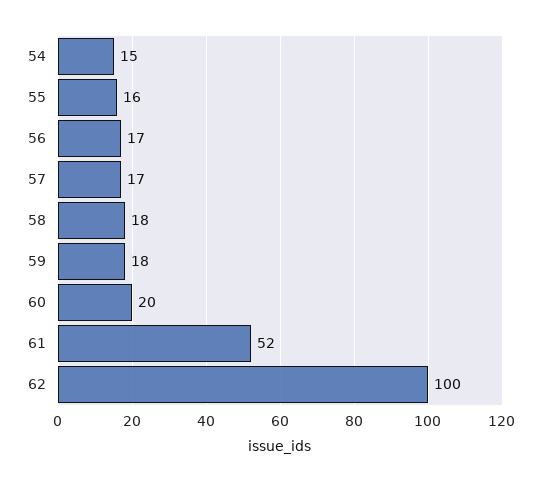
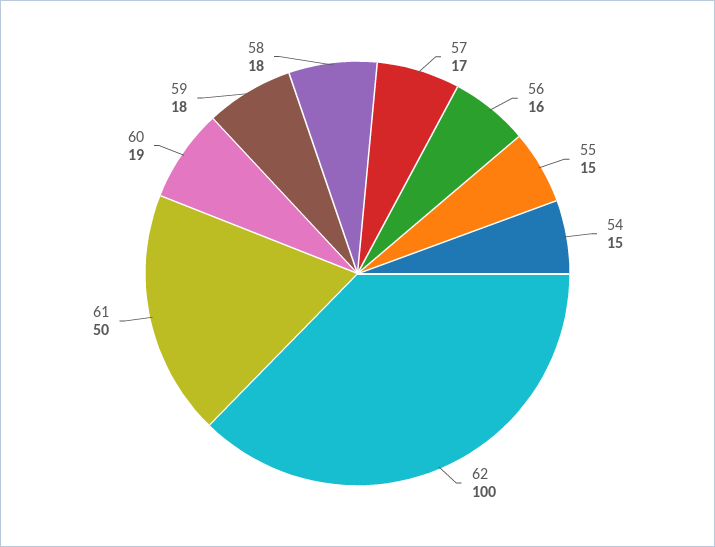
  {
    "54": 15,
-   "55": 16,
+   "55": 15,
-   "56": 17,
+   "56": 16,
    "57": 17,
    "58": 18,
    "59": 18,
-   "60": 20,
+   "60": 19,
-   "61": 52,
+   "61": 50,
    "62": 100
  }

